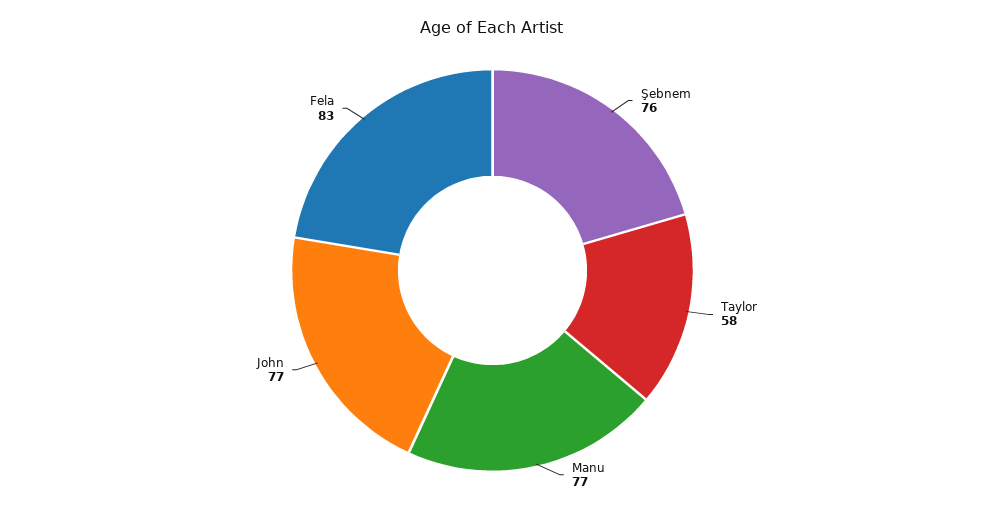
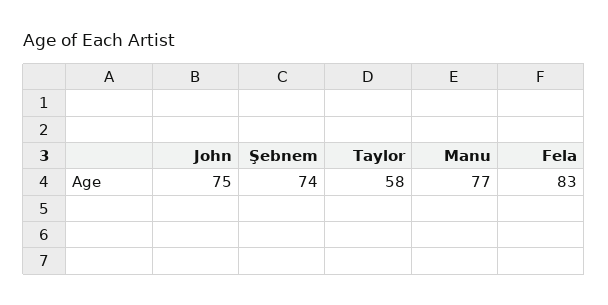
  {
-   "Şebnem": 76,
+   "Şebnem": 74,
    "Taylor": 58,
    "Manu": 77,
-   "John": 77,
+   "John": 75,
    "Fela": 83
  }

